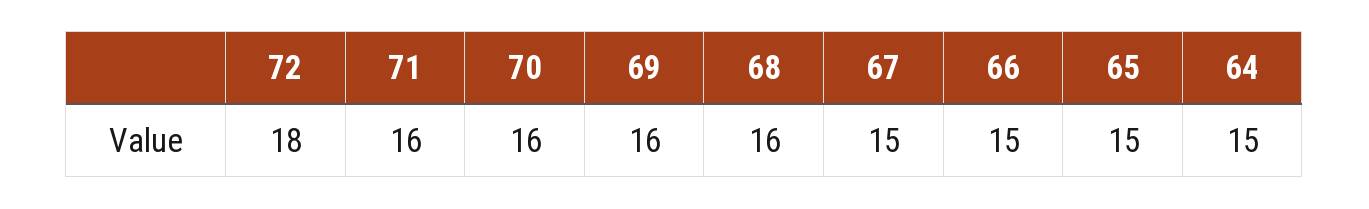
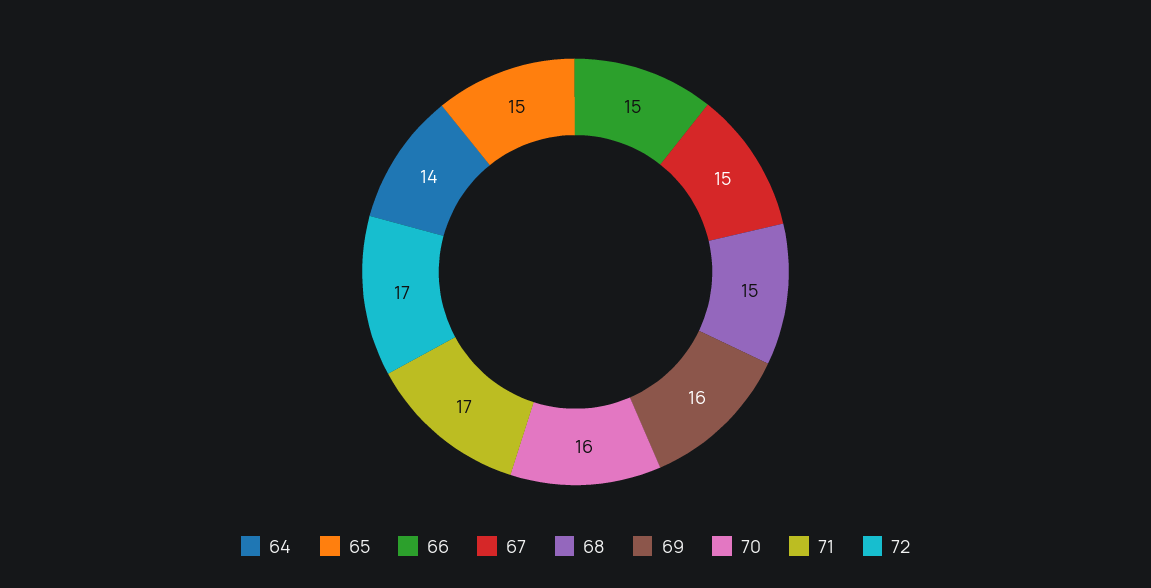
  {
-   "72": 18,
+   "72": 17,
-   "71": 16,
+   "71": 17,
    "70": 16,
    "69": 16,
-   "68": 16,
+   "68": 15,
    "67": 15,
    "66": 15,
    "65": 15,
-   "64": 15
+   "64": 14
  }

